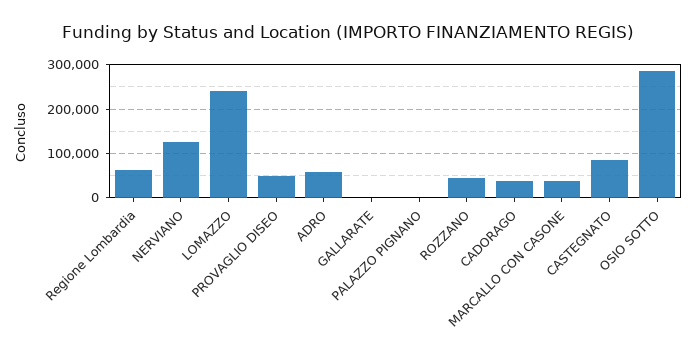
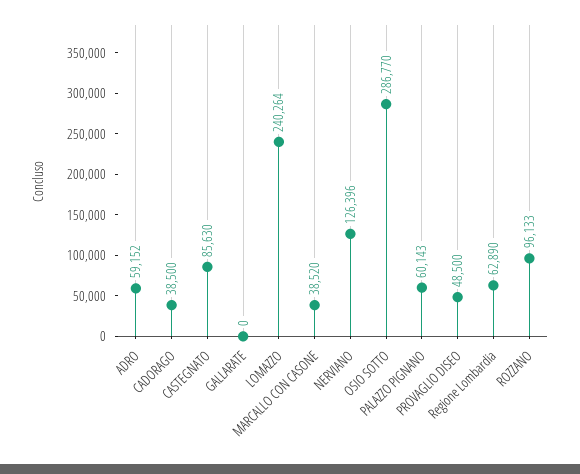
  {
    "Regione Lombardia": 62890,
    "NERVIANO": 126396,
    "LOMAZZO": 240264,
    "PROVAGLIO DISEO": 48500,
    "ADRO": 59152,
    "GALLARATE": 0,
-   "PALAZZO PIGNANO": 0,
+   "PALAZZO PIGNANO": 60143,
-   "ROZZANO": 40000,
+   "ROZZANO": 96133,
    "CADORAGO": 38500,
    "MARCALLO CON CASONE": 38520,
    "CASTEGNATO": 85630,
    "OSIO SOTTO": 286770
  }

